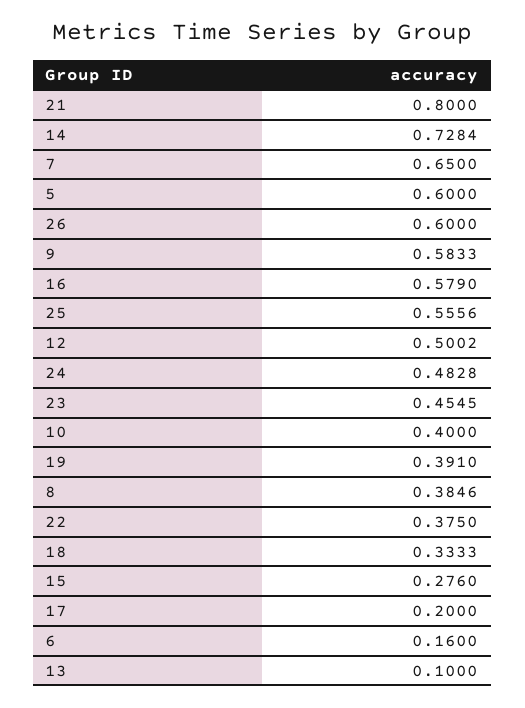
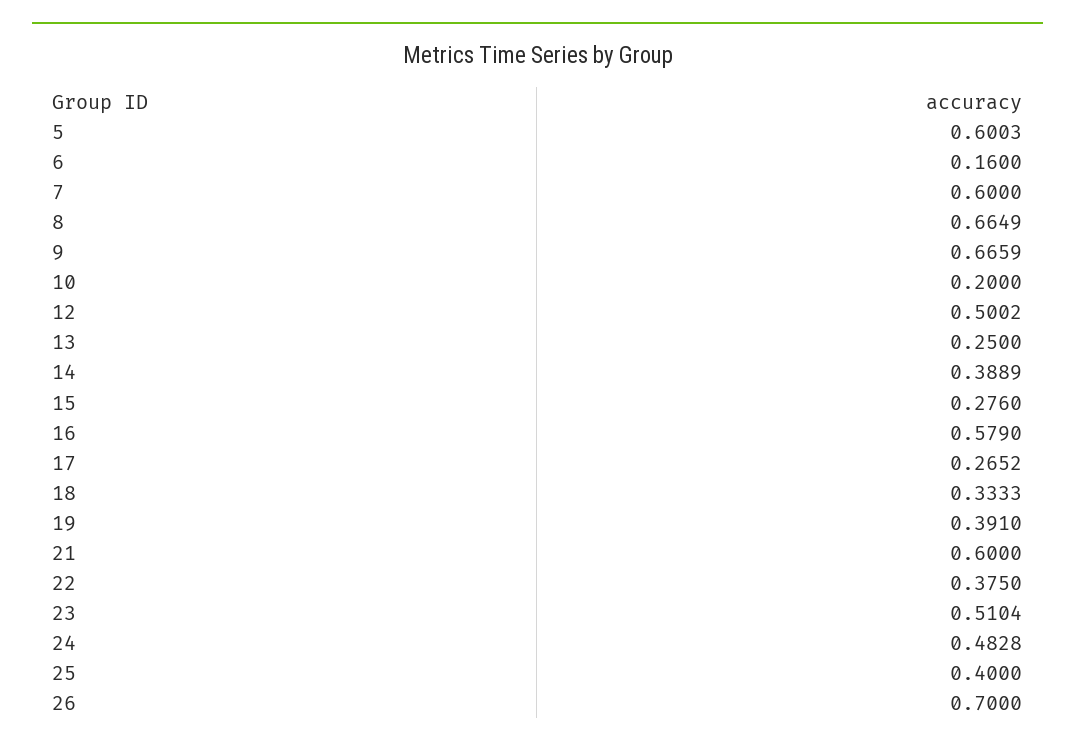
  {
-   "21": 0.8,
+   "21": 0.6,
-   "14": 0.7284,
+   "14": 0.3889,
-   "7": 0.65,
+   "7": 0.6,
-   "5": 0.6,
+   "5": 0.6003,
-   "26": 0.6,
+   "26": 0.7,
-   "9": 0.5833,
+   "9": 0.6659,
    "16": 0.579,
-   "25": 0.5556,
+   "25": 0.4,
    "12": 0.5002,
    "24": 0.4828,
-   "23": 0.4545,
+   "23": 0.5104,
-   "10": 0.4,
+   "10": 0.2,
    "19": 0.391,
-   "8": 0.3846,
+   "8": 0.6649,
    "22": 0.375,
    "18": 0.3333,
    "15": 0.276,
-   "17": 0.2,
+   "17": 0.2652,
    "6": 0.16,
-   "13": 0.1
+   "13": 0.25
  }

